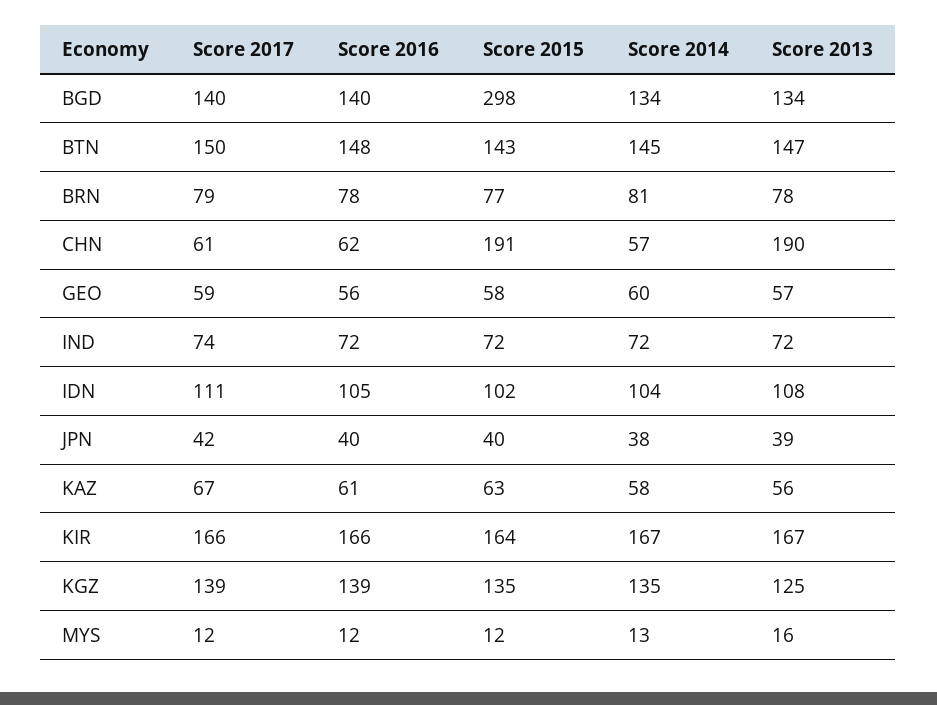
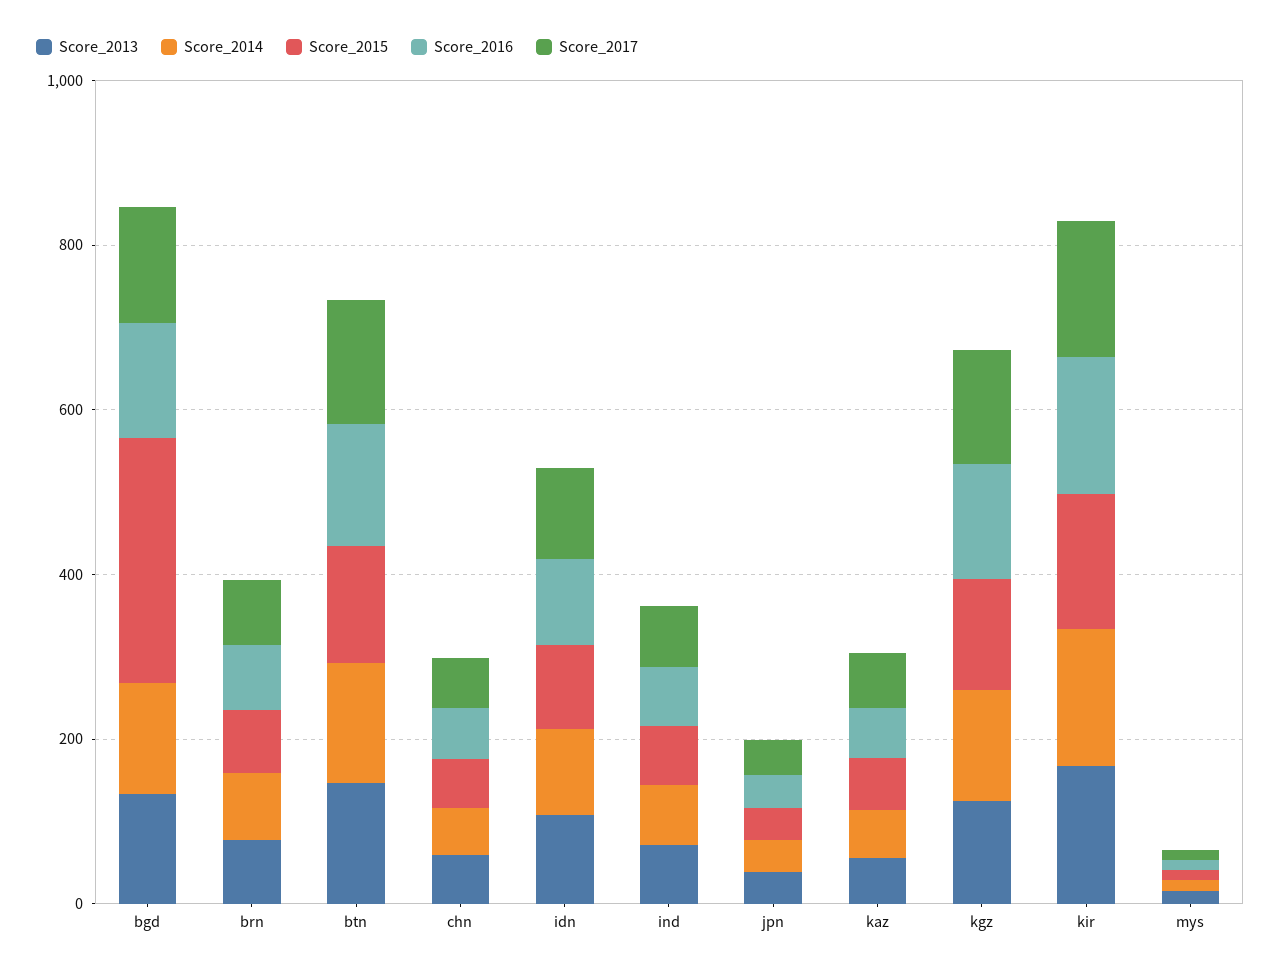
  {
    "Score 2017": {
      "BGD": 140,
      "BTN": 150,
      "BRN": 79,
      "CHN": 61,
-     "GEO": 59,
      "IND": 74,
      "IDN": 111,
      "JPN": 42,
      "KAZ": 67,
      "KIR": 166,
      "KGZ": 139,
      "MYS": 12
    },
    "Score 2016": {
      "BGD": 140,
      "BTN": 148,
      "BRN": 78,
      "CHN": 62,
-     "GEO": 56,
      "IND": 72,
      "IDN": 105,
      "JPN": 40,
      "KAZ": 61,
      "KIR": 166,
      "KGZ": 139,
      "MYS": 12
    },
    "Score 2015": {
      "BGD": 298,
      "BTN": 143,
      "BRN": 77,
-     "CHN": 191,
+     "CHN": 50,
-     "GEO": 58,
      "IND": 72,
      "IDN": 102,
      "JPN": 40,
      "KAZ": 63,
      "KIR": 164,
      "KGZ": 135,
      "MYS": 12
    },
    "Score 2014": {
      "BGD": 134,
      "BTN": 145,
      "BRN": 81,
      "CHN": 57,
-     "GEO": 60,
      "IND": 72,
      "IDN": 104,
      "JPN": 38,
      "KAZ": 58,
      "KIR": 167,
      "KGZ": 135,
      "MYS": 13
    },
    "Score 2013": {
      "BGD": 134,
      "BTN": 147,
      "BRN": 78,
-     "CHN": 190,
+     "CHN": 50,
-     "GEO": 57,
      "IND": 72,
      "IDN": 108,
      "JPN": 39,
      "KAZ": 56,
      "KIR": 167,
      "KGZ": 125,
      "MYS": 16
    }
  }

